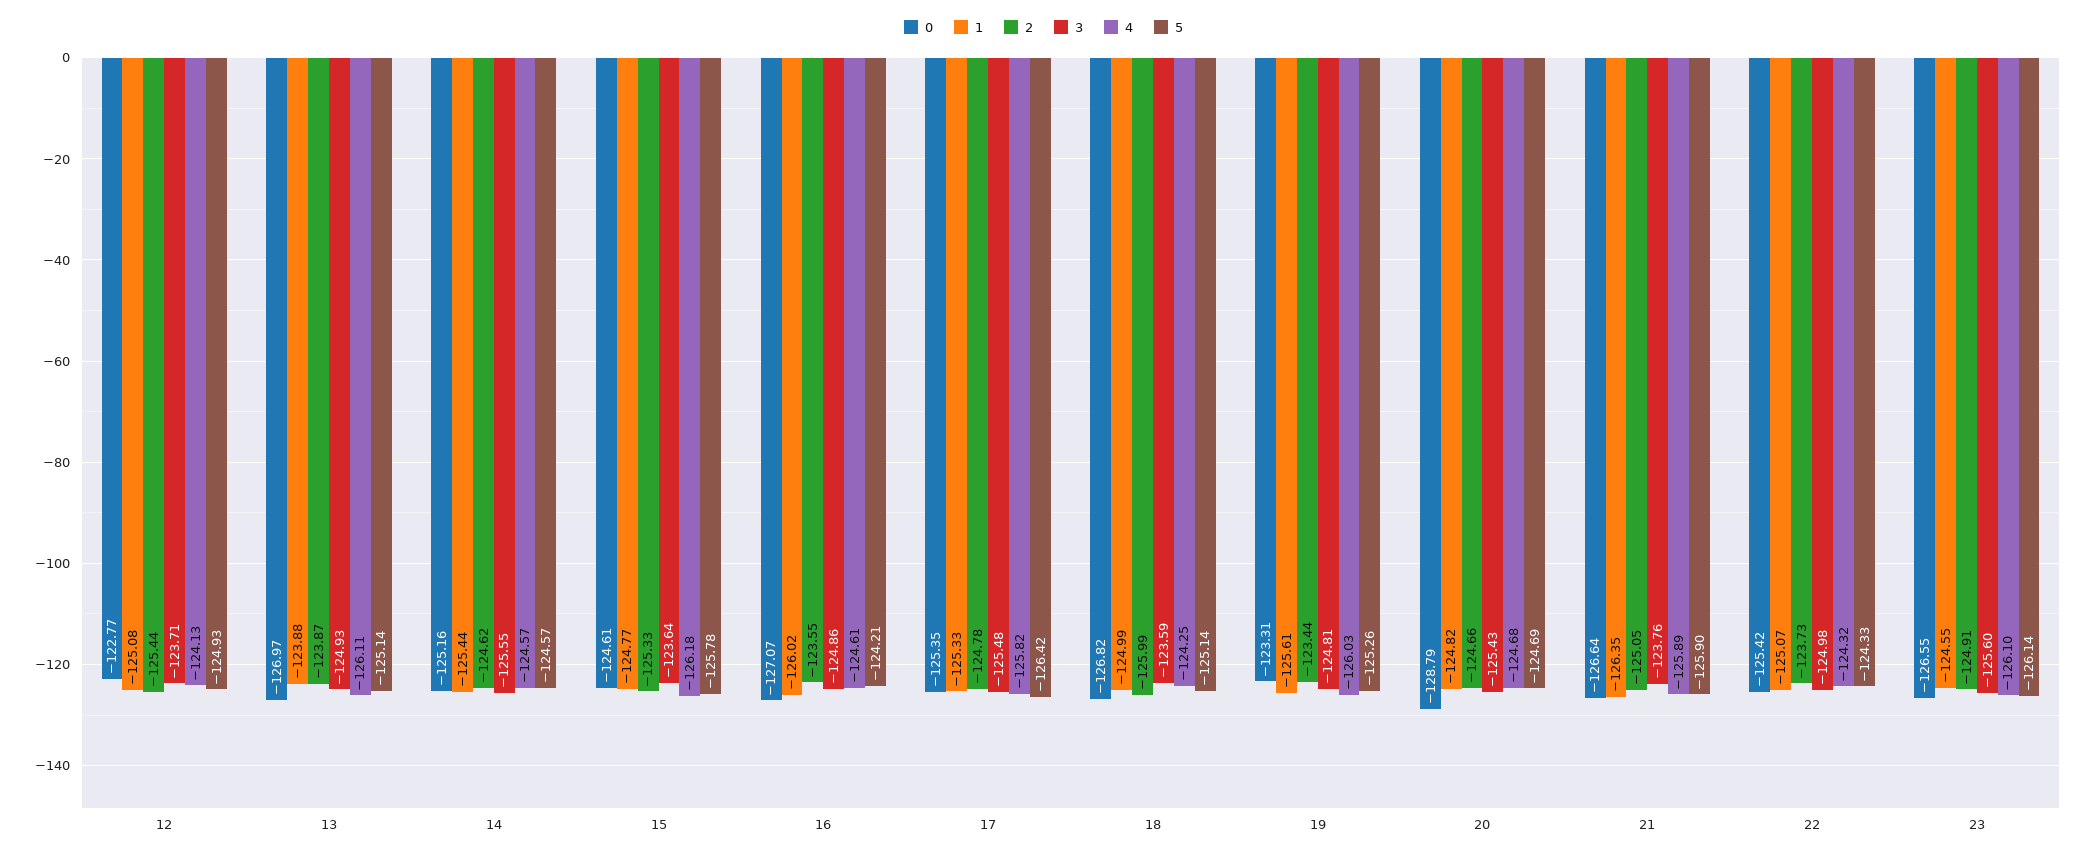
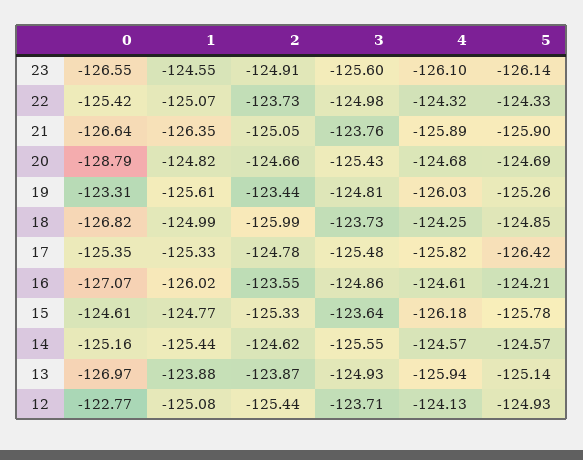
  {
    "0": {
      "12": -122.77,
      "13": -126.97,
      "14": -125.16,
      "15": -124.61,
      "16": -127.07,
      "17": -125.35,
      "18": -126.82,
      "19": -123.31,
      "20": -128.79,
      "21": -126.64,
      "22": -125.42,
      "23": -126.55
    },
    "1": {
      "12": -125.08,
      "13": -123.88,
      "14": -125.44,
      "15": -124.77,
      "16": -126.02,
      "17": -125.33,
      "18": -124.99,
      "19": -125.61,
      "20": -124.82,
      "21": -126.35,
      "22": -125.07,
      "23": -124.55
    },
    "2": {
      "12": -125.44,
      "13": -123.87,
      "14": -124.62,
      "15": -125.33,
      "16": -123.55,
      "17": -124.78,
      "18": -125.99,
      "19": -123.44,
      "20": -124.66,
      "21": -125.05,
      "22": -123.73,
      "23": -124.91
    },
    "3": {
      "12": -123.71,
      "13": -124.93,
      "14": -125.55,
      "15": -123.64,
      "16": -124.86,
      "17": -125.48,
-     "18": -123.59,
+     "18": -123.73,
      "19": -124.81,
      "20": -125.43,
      "21": -123.76,
      "22": -124.98,
      "23": -125.6
    },
    "4": {
      "12": -124.13,
-     "13": -126.11,
+     "13": -125.94,
      "14": -124.57,
      "15": -126.18,
      "16": -124.61,
      "17": -125.82,
      "18": -124.25,
      "19": -126.03,
      "20": -124.68,
      "21": -125.89,
      "22": -124.32,
      "23": -126.1
    },
    "5": {
      "12": -124.93,
      "13": -125.14,
      "14": -124.57,
      "15": -125.78,
      "16": -124.21,
      "17": -126.42,
-     "18": -125.14,
+     "18": -124.85,
      "19": -125.26,
      "20": -124.69,
      "21": -125.9,
      "22": -124.33,
      "23": -126.14
    }
  }

